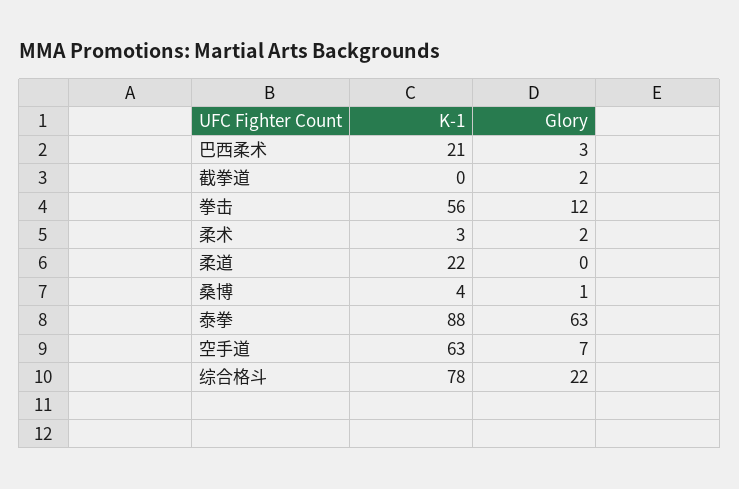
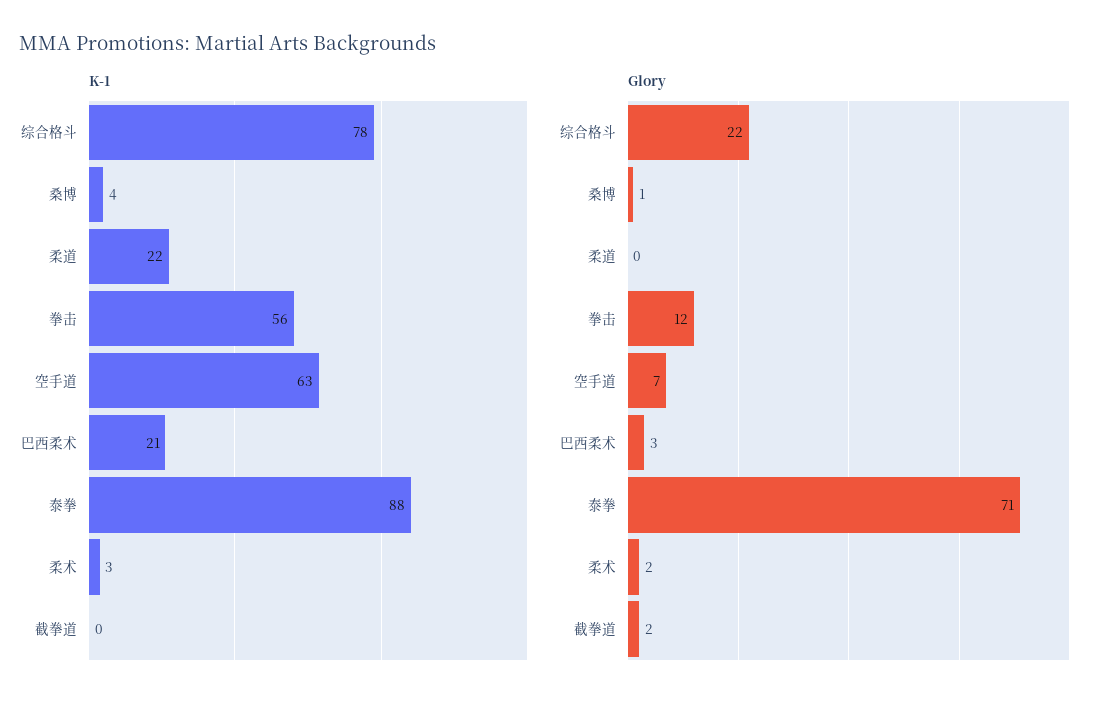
  {
    "K-1": {
      "巴西柔术": 21,
      "截拳道": 0,
      "拳击": 56,
      "柔术": 3,
      "柔道": 22,
      "桑博": 4,
      "泰拳": 88,
      "空手道": 63,
      "综合格斗": 78
    },
    "Glory": {
      "巴西柔术": 3,
      "截拳道": 2,
      "拳击": 12,
      "柔术": 2,
      "柔道": 0,
      "桑博": 1,
-     "泰拳": 63,
+     "泰拳": 71,
      "空手道": 7,
      "综合格斗": 22
    }
  }

